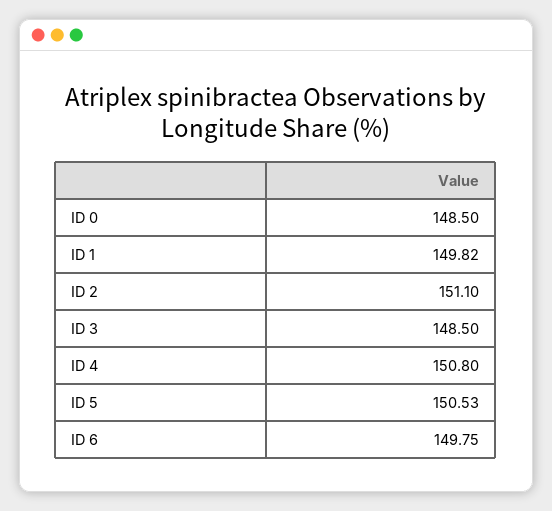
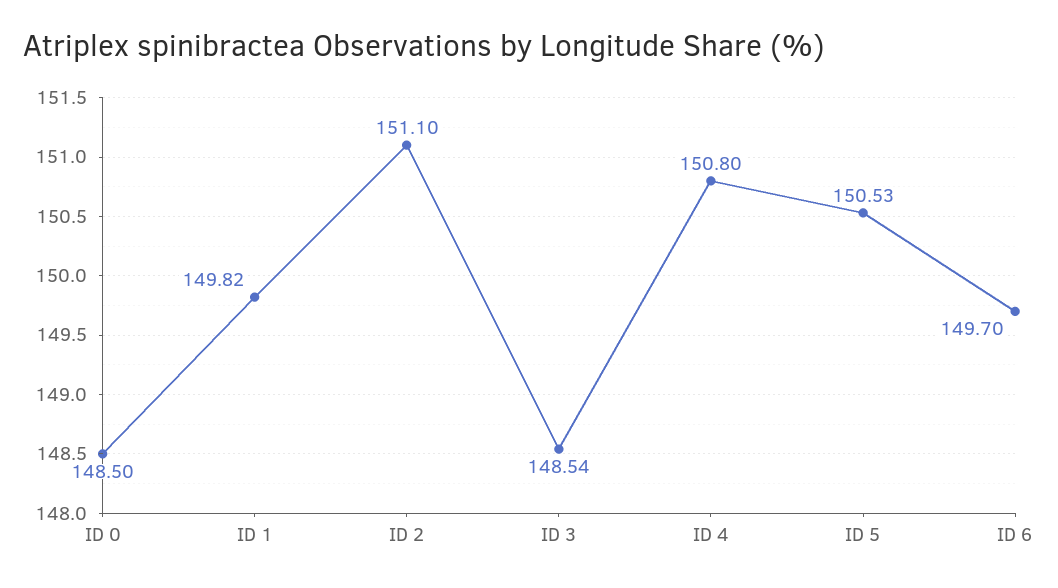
  {
    "ID 0": 148.5,
    "ID 1": 149.82,
    "ID 2": 151.1,
-   "ID 3": 148.5,
+   "ID 3": 148.54,
    "ID 4": 150.8,
    "ID 5": 150.53,
-   "ID 6": 149.75
+   "ID 6": 149.7
  }

